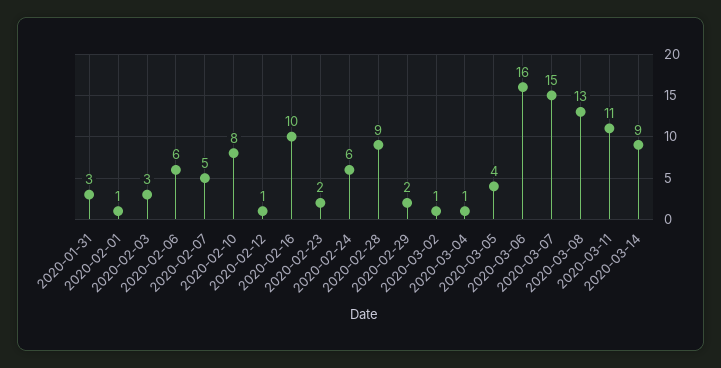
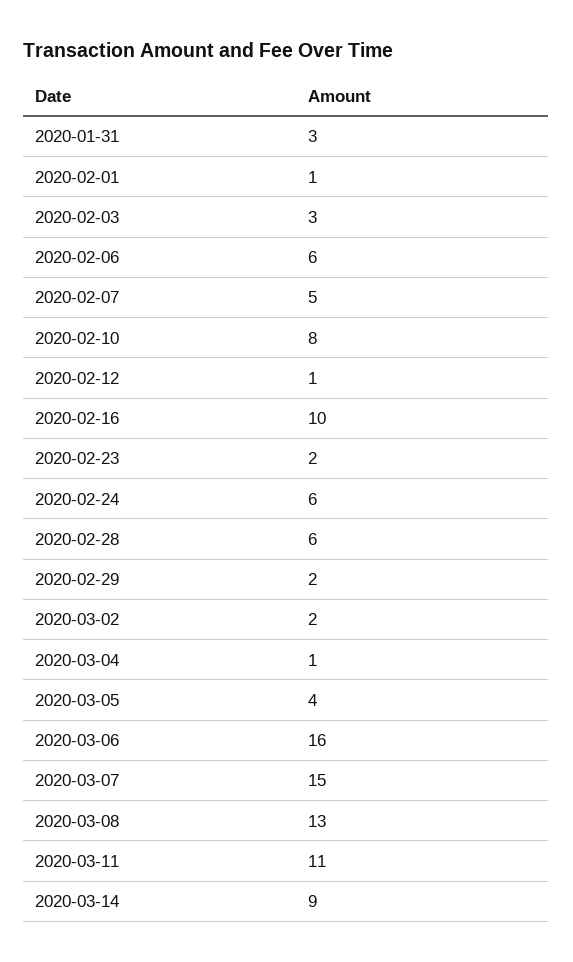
  {
    "2020-01-31": 3,
    "2020-02-01": 1,
    "2020-02-03": 3,
    "2020-02-06": 6,
    "2020-02-07": 5,
    "2020-02-10": 8,
    "2020-02-12": 1,
    "2020-02-16": 10,
    "2020-02-23": 2,
    "2020-02-24": 6,
-   "2020-02-28": 9,
+   "2020-02-28": 6,
    "2020-02-29": 2,
-   "2020-03-02": 1,
+   "2020-03-02": 2,
    "2020-03-04": 1,
    "2020-03-05": 4,
    "2020-03-06": 16,
    "2020-03-07": 15,
    "2020-03-08": 13,
    "2020-03-11": 11,
    "2020-03-14": 9
  }

